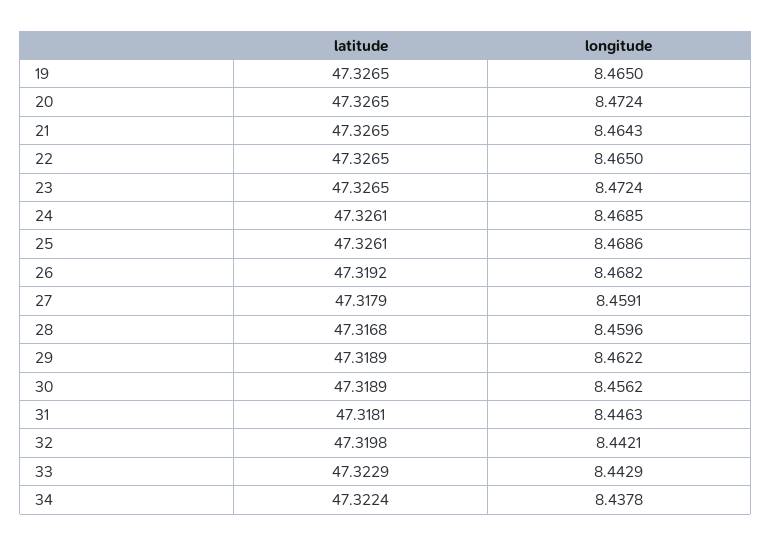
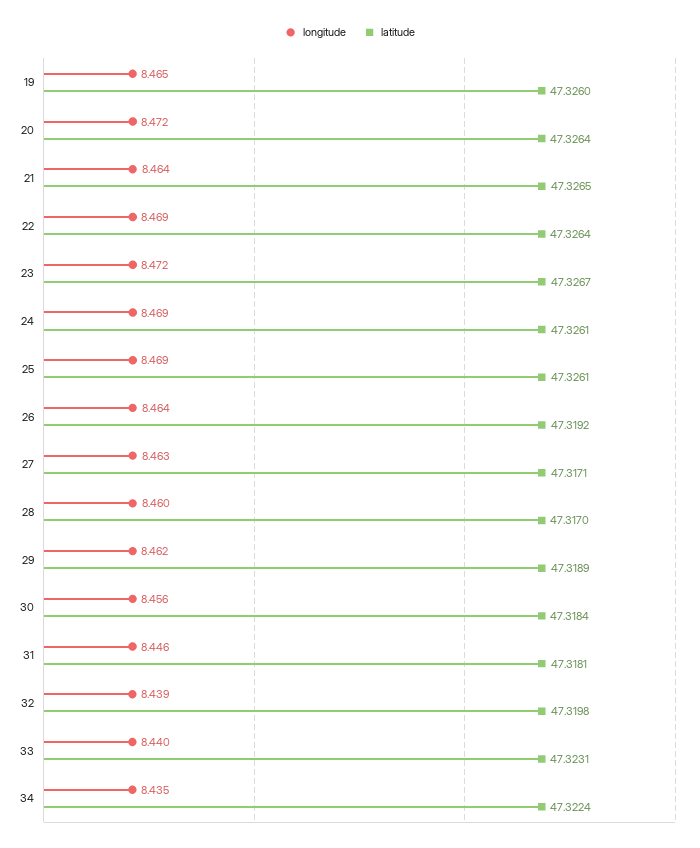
  {
    "latitude": {
-     "19": 47.3265,
+     "19": 47.326,
-     "20": 47.3265,
+     "20": 47.3264,
      "21": 47.3265,
-     "22": 47.3265,
+     "22": 47.3264,
-     "23": 47.3265,
+     "23": 47.3267,
      "24": 47.3261,
      "25": 47.3261,
      "26": 47.3192,
-     "27": 47.3179,
+     "27": 47.3171,
-     "28": 47.3168,
+     "28": 47.317,
      "29": 47.3189,
-     "30": 47.3189,
+     "30": 47.3184,
      "31": 47.3181,
      "32": 47.3198,
-     "33": 47.3229,
+     "33": 47.3231,
      "34": 47.3224
    },
    "longitude": {
      "19": 8.465,
      "20": 8.4724,
      "21": 8.4643,
-     "22": 8.465,
+     "22": 8.469,
      "23": 8.4724,
      "24": 8.4685,
      "25": 8.4686,
-     "26": 8.4682,
+     "26": 8.464,
-     "27": 8.4591,
+     "27": 8.463,
      "28": 8.4596,
      "29": 8.4622,
      "30": 8.4562,
      "31": 8.4463,
-     "32": 8.4421,
+     "32": 8.439,
-     "33": 8.4429,
+     "33": 8.44,
-     "34": 8.4378
+     "34": 8.435
    }
  }

